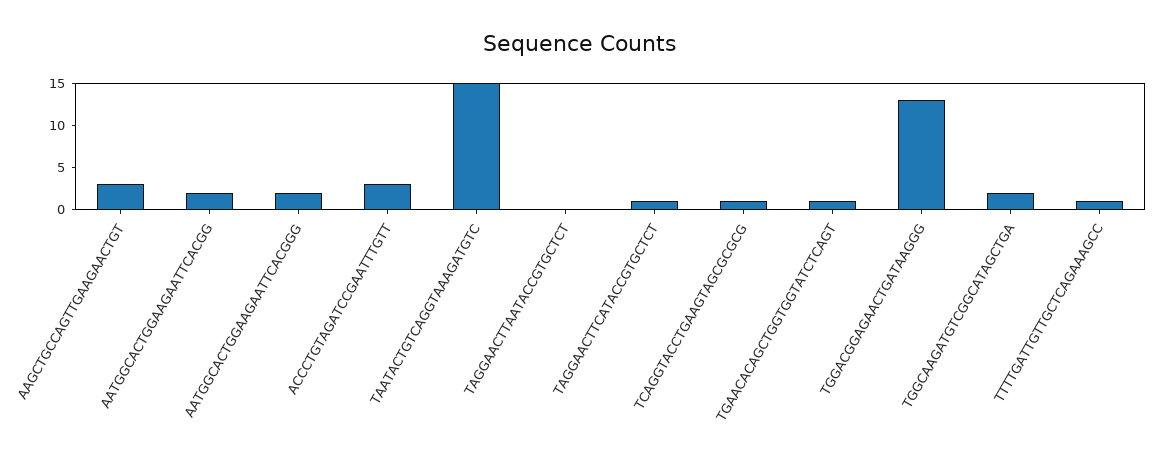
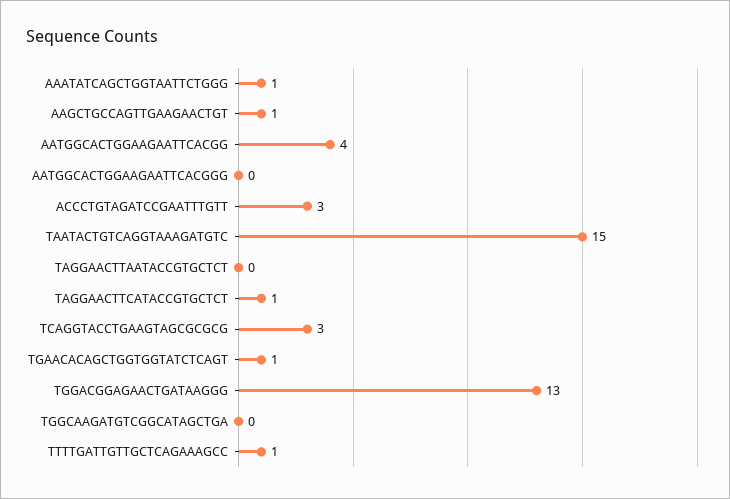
  {
-   "AAGCTGCCAGTTGAAGAACTGT": 3,
+   "AAGCTGCCAGTTGAAGAACTGT": 1,
-   "AATGGCACTGGAAGAATTCACGG": 2,
+   "AATGGCACTGGAAGAATTCACGG": 4,
-   "AATGGCACTGGAAGAATTCACGGG": 2,
+   "AATGGCACTGGAAGAATTCACGGG": 0,
    "ACCCTGTAGATCCGAATTTGTT": 3,
    "TAATACTGTCAGGTAAAGATGTC": 15,
    "TAGGAACTTAATACCGTGCTCT": 0,
    "TAGGAACTTCATACCGTGCTCT": 1,
-   "TCAGGTACCTGAAGTAGCGCGCG": 1,
+   "TCAGGTACCTGAAGTAGCGCGCG": 3,
    "TGAACACAGCTGGTGGTATCTCAGT": 1,
    "TGGACGGAGAACTGATAAGGG": 13,
-   "TGGCAAGATGTCGGCATAGCTGA": 2,
+   "TGGCAAGATGTCGGCATAGCTGA": 0,
-   "TTTTGATTGTTGCTCAGAAAGCC": 1
+   "TTTTGATTGTTGCTCAGAAAGCC": 1,
+   "AAATATCAGCTGGTAATTCTGGG": 1
  }

